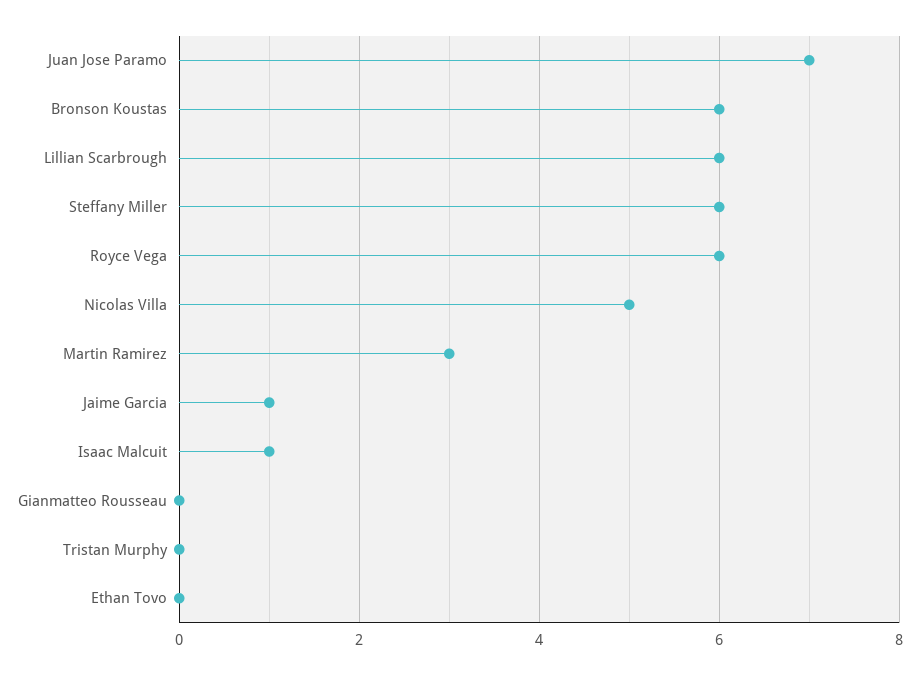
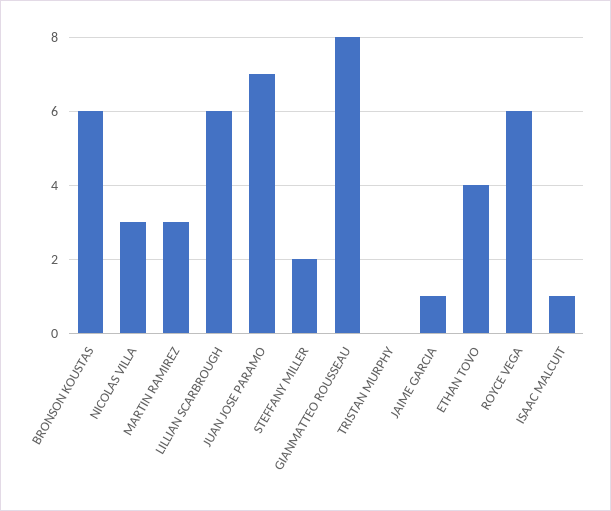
  {
    "Juan Jose Paramo": 7,
    "Bronson Koustas": 6,
    "Lillian Scarbrough": 6,
-   "Steffany Miller": 6,
+   "Steffany Miller": 2,
    "Royce Vega": 6,
-   "Nicolas Villa": 5,
+   "Nicolas Villa": 3,
    "Martin Ramirez": 3,
    "Jaime Garcia": 1,
    "Isaac Malcuit": 1,
-   "Gianmatteo Rousseau": 0,
+   "Gianmatteo Rousseau": 8,
    "Tristan Murphy": 0,
-   "Ethan Tovo": 0
+   "Ethan Tovo": 4
  }

